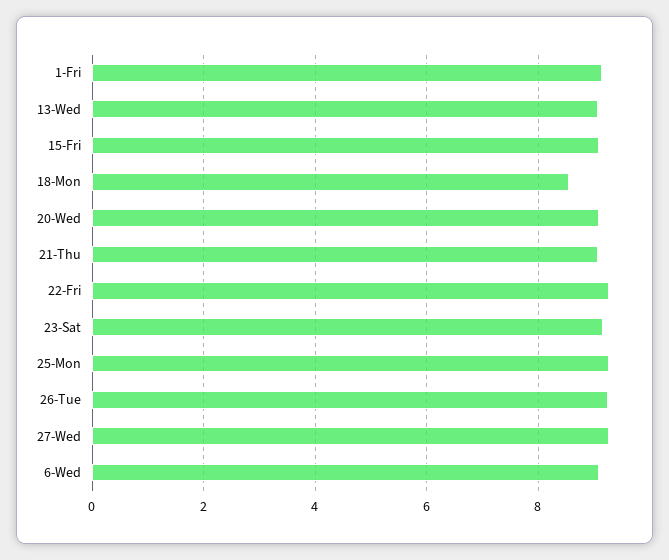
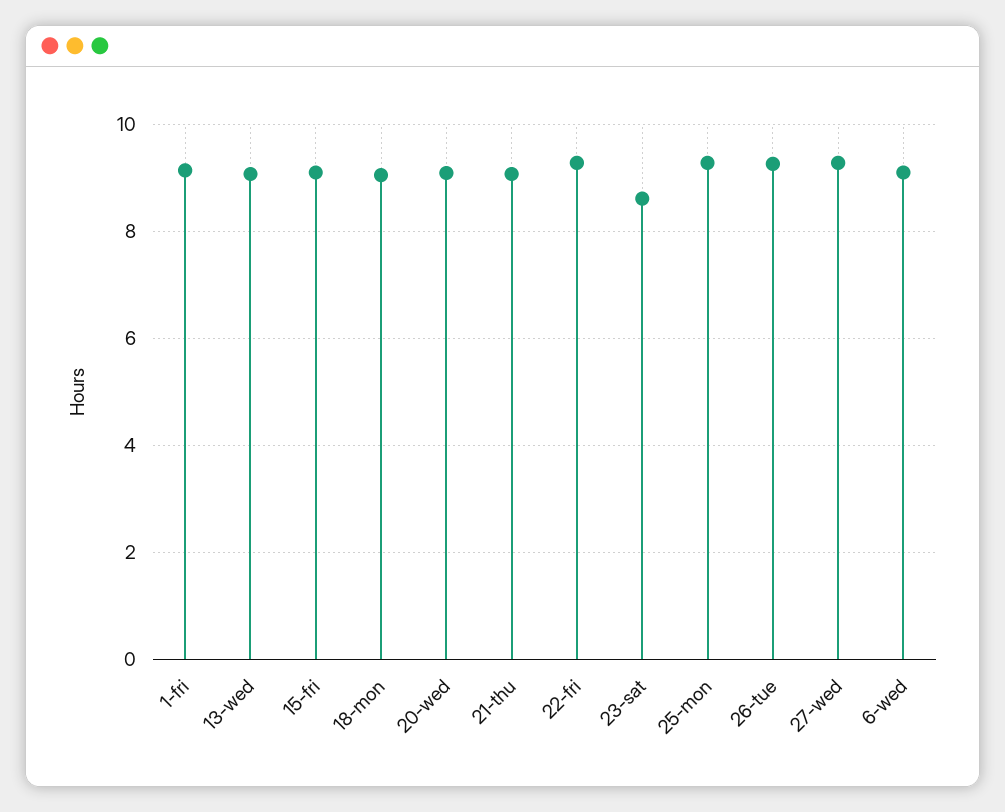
  {
    "1-Fri": 9.2,
    "13-Wed": 9,
    "15-Fri": 9.2,
-   "18-Mon": 8.6,
+   "18-Mon": 9,
    "20-Wed": 9,
    "21-Thu": 9,
    "22-Fri": 9.2,
-   "23-Sat": 9.2,
+   "23-Sat": 8.6,
    "25-Mon": 9.2,
    "26-Tue": 9.2,
    "27-Wed": 9.2,
    "6-Wed": 9.2
  }

